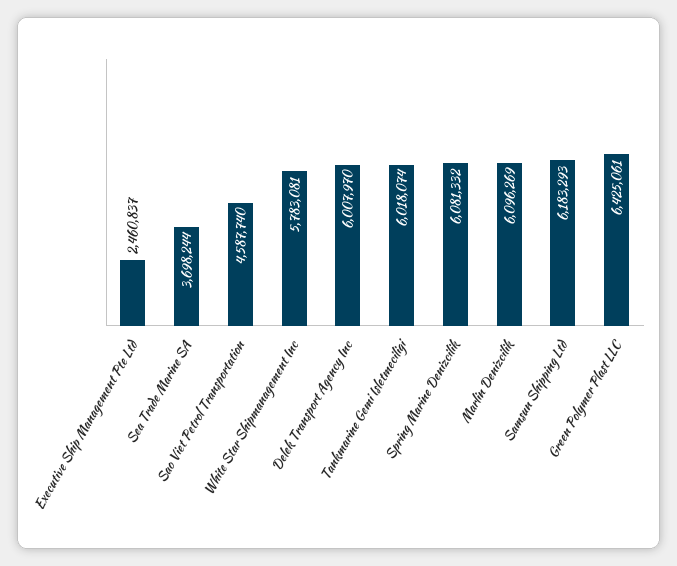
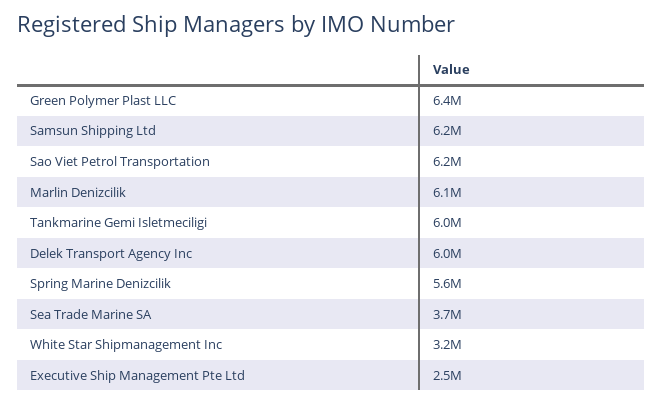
  {
    "Executive Ship Management Pte Ltd": 2460837,
    "Sea Trade Marine SA": 3698244,
-   "Sao Viet Petrol Transportation": 4587740,
+   "Sao Viet Petrol Transportation": 6200000,
-   "White Star Shipmanagement Inc": 5783081,
+   "White Star Shipmanagement Inc": 3200000,
    "Delek Transport Agency Inc": 6007970,
    "Tankmarine Gemi Isletmeciligi": 6018074,
-   "Spring Marine Denizcilik": 6081332,
+   "Spring Marine Denizcilik": 5600000,
    "Marlin Denizcilik": 6096269,
    "Samsun Shipping Ltd": 6183293,
    "Green Polymer Plast LLC": 6425061
  }

